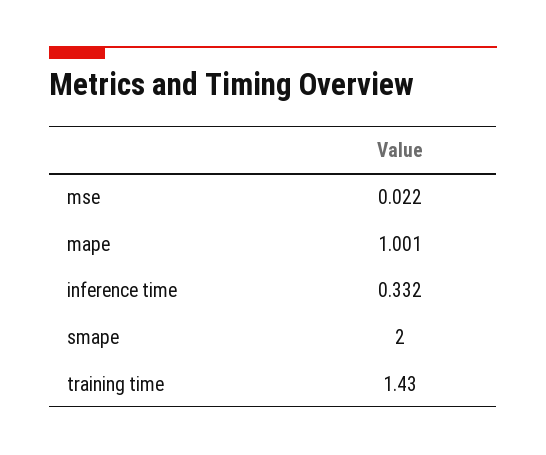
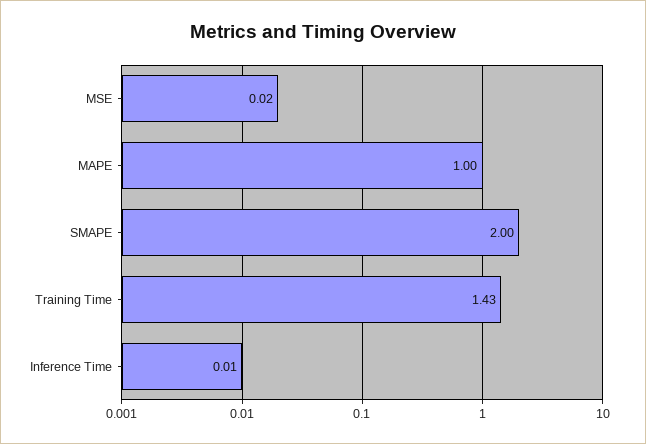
  {
    "mse": 0.022,
    "mape": 1.001,
-   "inference time": 0.332,
+   "inference time": 0.01,
    "smape": 2,
    "training time": 1.43
  }

